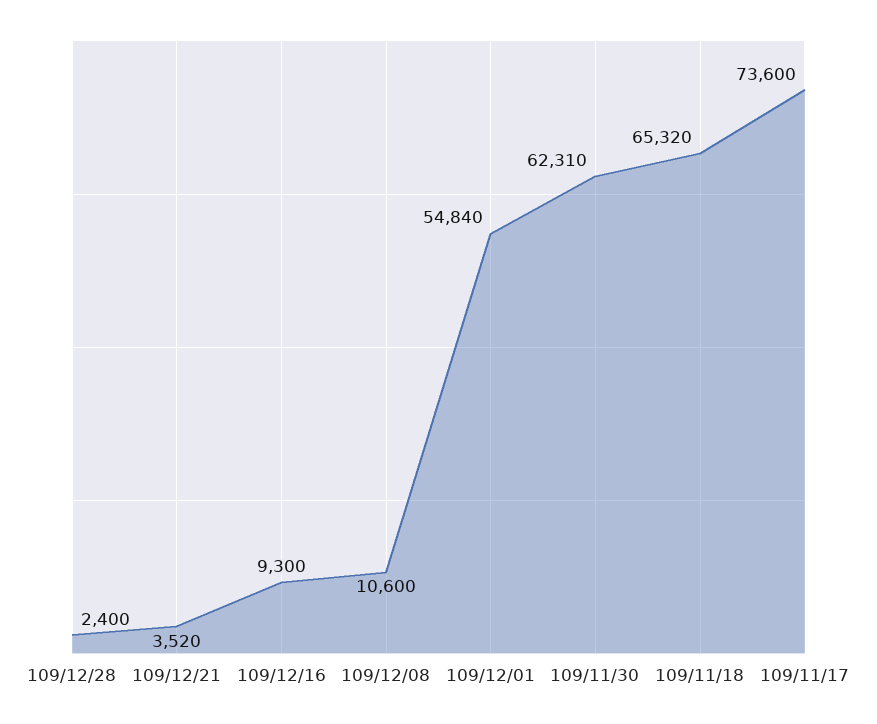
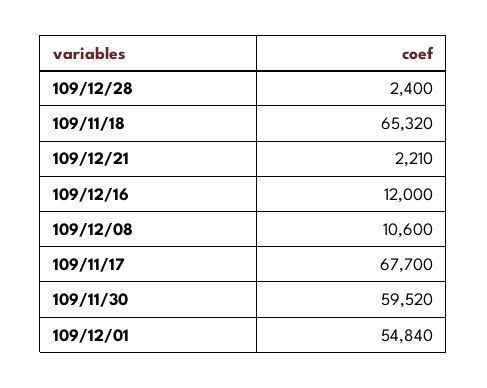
  {
    "109/12/28": 2400,
-   "109/12/21": 3520,
+   "109/12/21": 2210,
-   "109/12/16": 9300,
+   "109/12/16": 12000,
    "109/12/08": 10600,
    "109/12/01": 54840,
-   "109/11/30": 62310,
+   "109/11/30": 59520,
    "109/11/18": 65320,
-   "109/11/17": 73600
+   "109/11/17": 67700
  }

